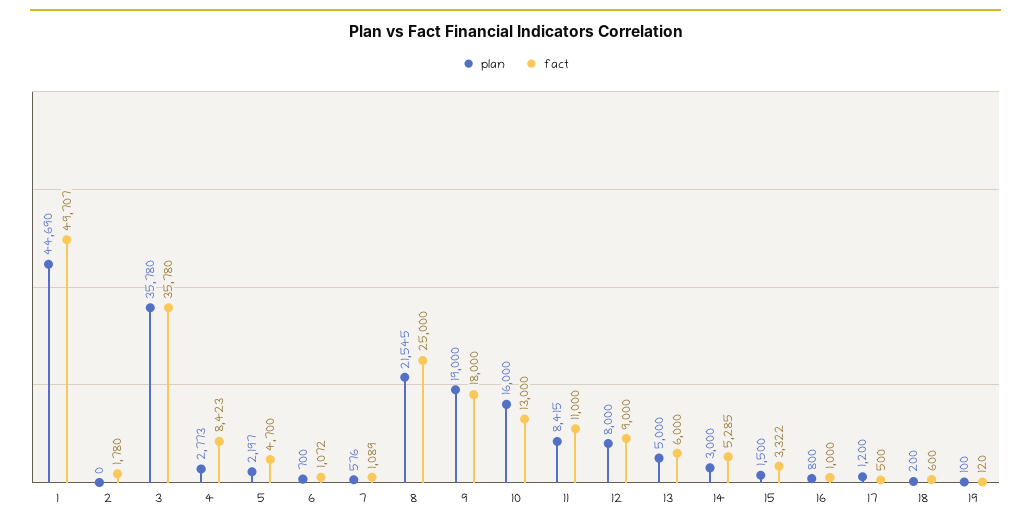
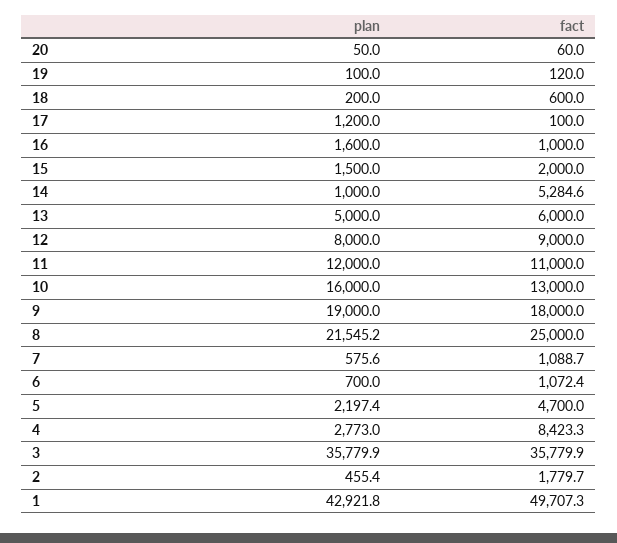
  {
    "plan": {
-     "1": 44690,
+     "1": 42921.8,
-     "2": 0,
+     "2": 455.4,
      "3": 35779.9,
      "4": 2773,
      "5": 2197.4,
      "6": 700,
      "7": 575.6,
      "8": 21545.2,
      "9": 19000,
      "10": 16000,
-     "11": 8415,
+     "11": 12000,
      "12": 8000,
      "13": 5000,
-     "14": 3000,
+     "14": 1000,
      "15": 1500,
-     "16": 800,
+     "16": 1600,
      "17": 1200,
      "18": 200,
-     "19": 100
+     "19": 100,
+     "20": 50
    },
    "fact": {
      "1": 49707.3,
      "2": 1779.7,
      "3": 35779.9,
      "4": 8423.3,
      "5": 4700,
      "6": 1072.4,
      "7": 1088.7,
      "8": 25000,
      "9": 18000,
      "10": 13000,
      "11": 11000,
      "12": 9000,
      "13": 6000,
      "14": 5284.6,
-     "15": 3322,
+     "15": 2000,
      "16": 1000,
-     "17": 500,
+     "17": 100,
      "18": 600,
-     "19": 120
+     "19": 120,
+     "20": 60
    }
  }

